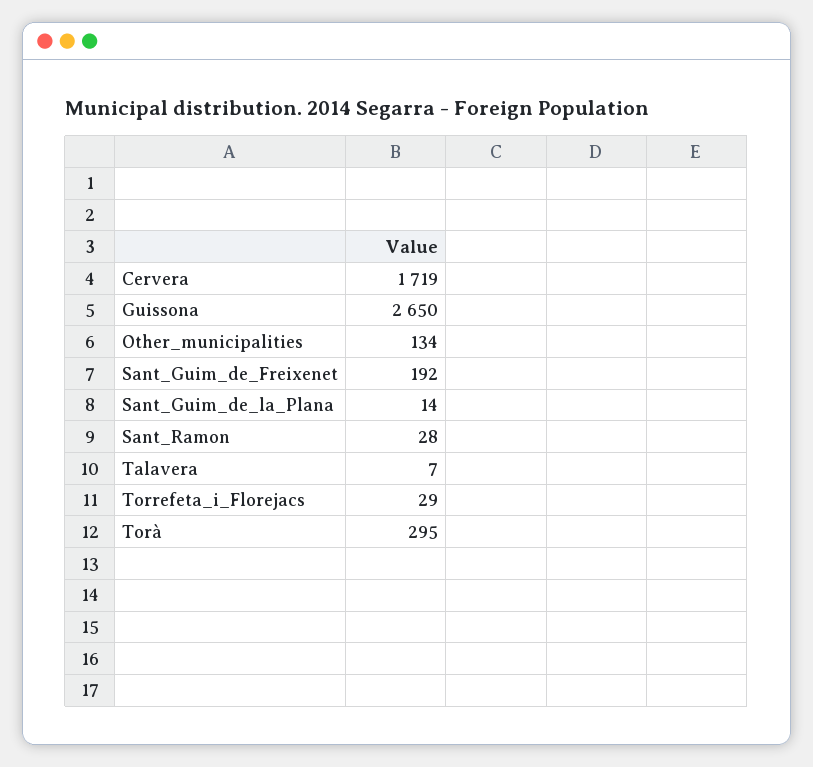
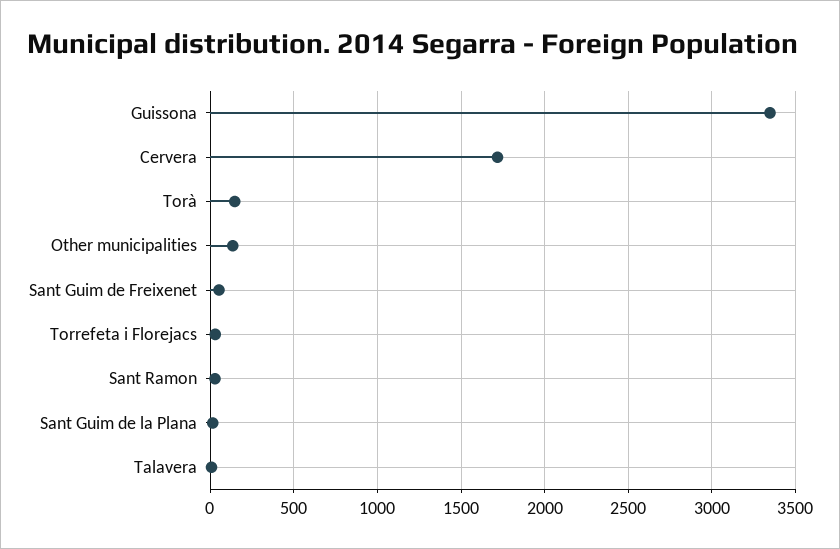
  {
    "Cervera": 1719,
-   "Guissona": 2650,
+   "Guissona": 3350,
    "Other_municipalities": 134,
-   "Sant_Guim_de_Freixenet": 192,
+   "Sant_Guim_de_Freixenet": 50,
    "Sant_Guim_de_la_Plana": 14,
    "Sant_Ramon": 28,
    "Talavera": 7,
    "Torrefeta_i_Florejacs": 29,
-   "Torà": 295
+   "Torà": 150
  }

